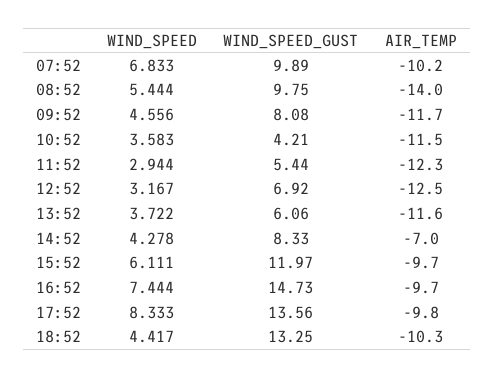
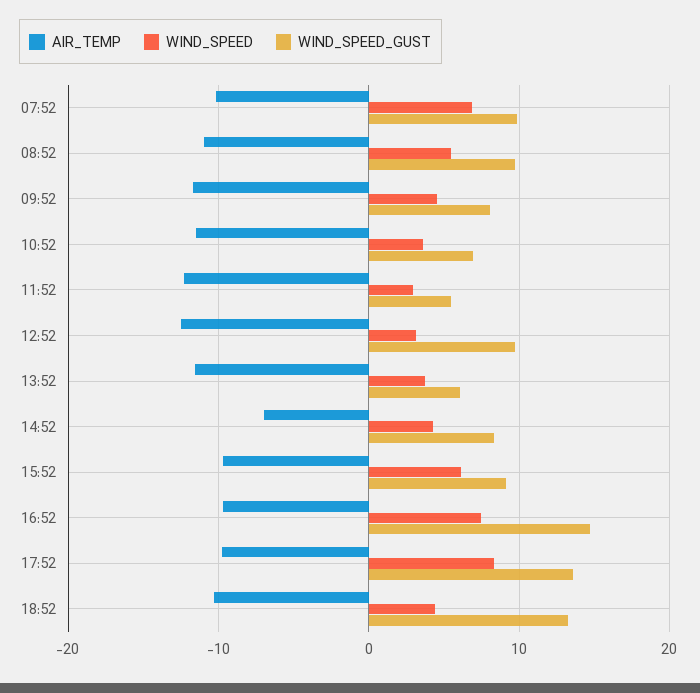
  {
    "WIND_SPEED": {
      "07:52": 6.833,
      "08:52": 5.444,
      "09:52": 4.556,
      "10:52": 3.583,
      "11:52": 2.944,
      "12:52": 3.167,
      "13:52": 3.722,
      "14:52": 4.278,
      "15:52": 6.111,
      "16:52": 7.444,
      "17:52": 8.333,
      "18:52": 4.417
    },
    "WIND_SPEED_GUST": {
      "07:52": 9.89,
      "08:52": 9.75,
      "09:52": 8.08,
-     "10:52": 4.21,
+     "10:52": 7,
      "11:52": 5.44,
-     "12:52": 6.92,
+     "12:52": 10,
      "13:52": 6.06,
      "14:52": 8.33,
-     "15:52": 11.97,
+     "15:52": 9,
      "16:52": 14.73,
      "17:52": 13.56,
      "18:52": 13.25
    },
    "AIR_TEMP": {
      "07:52": -10.2,
-     "08:52": -14,
+     "08:52": -11,
      "09:52": -11.7,
      "10:52": -11.5,
      "11:52": -12.3,
      "12:52": -12.5,
      "13:52": -11.6,
      "14:52": -7,
      "15:52": -9.7,
      "16:52": -9.7,
      "17:52": -9.8,
      "18:52": -10.3
    }
  }

